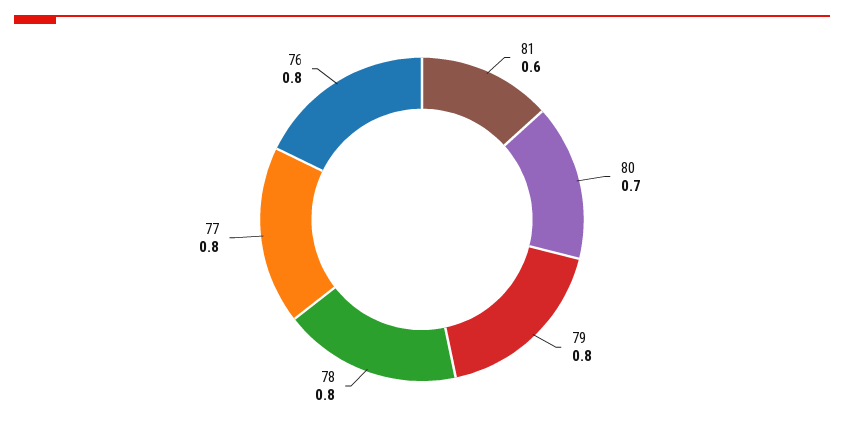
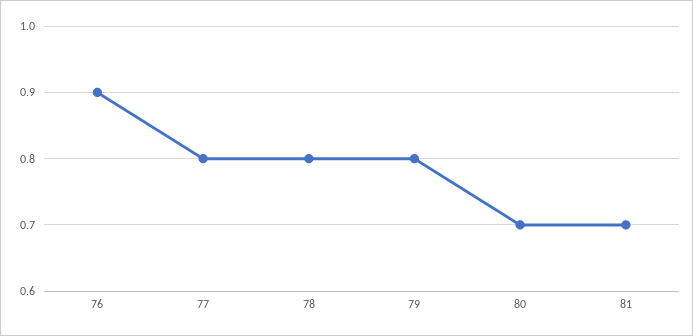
  {
-   "81": 0.6,
+   "81": 0.7,
    "80": 0.7,
    "79": 0.8,
    "78": 0.8,
    "77": 0.8,
-   "76": 0.8
+   "76": 0.9
  }

